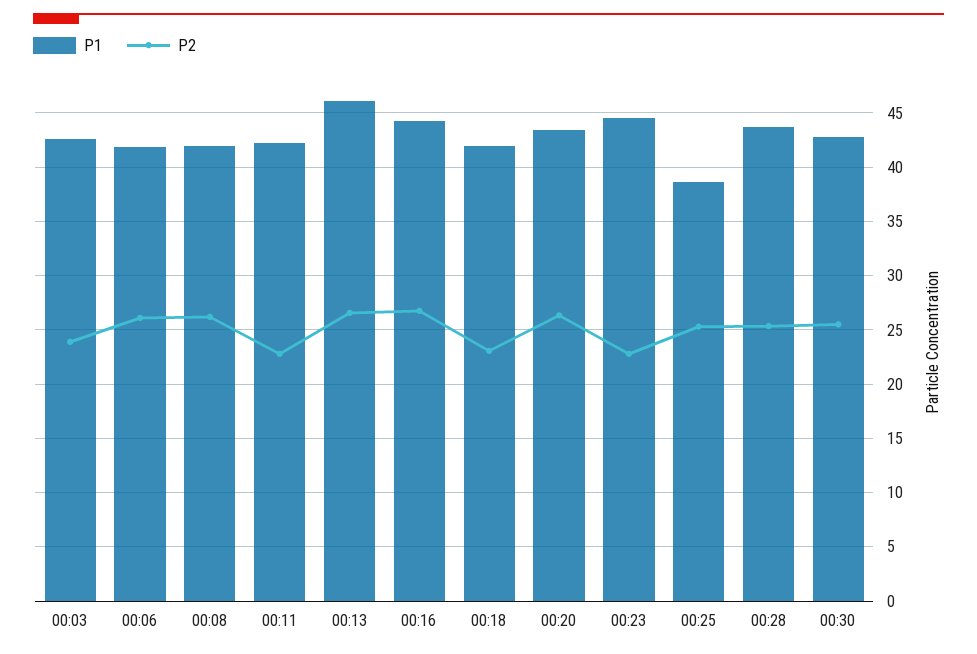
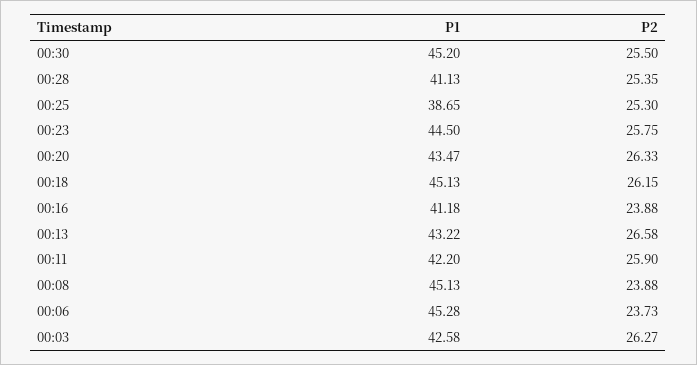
  {
    "P1": {
      "00:03": 42.58,
-     "00:06": 42,
+     "00:06": 45.28,
-     "00:08": 42,
+     "00:08": 45.13,
      "00:11": 42.2,
-     "00:13": 46,
+     "00:13": 43.22,
-     "00:16": 44,
+     "00:16": 41.18,
-     "00:18": 42,
+     "00:18": 45.13,
      "00:20": 43.47,
      "00:23": 44.5,
      "00:25": 38.65,
-     "00:28": 44,
+     "00:28": 41.13,
-     "00:30": 43
+     "00:30": 45.2
    },
    "P2": {
-     "00:03": 24,
+     "00:03": 26.27,
-     "00:06": 26,
+     "00:06": 23.73,
-     "00:08": 26,
+     "00:08": 23.88,
-     "00:11": 23,
+     "00:11": 25.9,
      "00:13": 26.58,
-     "00:16": 27,
+     "00:16": 23.88,
-     "00:18": 23,
+     "00:18": 26.15,
      "00:20": 26.33,
-     "00:23": 23,
+     "00:23": 25.75,
      "00:25": 25.3,
      "00:28": 25.35,
      "00:30": 25.5
    }
  }

